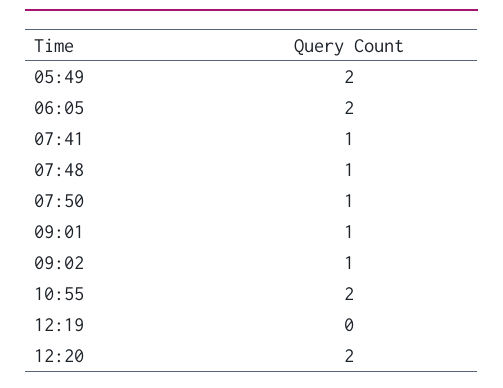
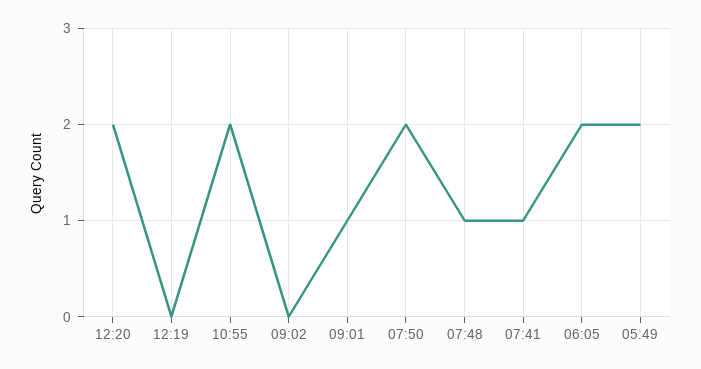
  {
    "05:49": 2,
    "06:05": 2,
    "07:41": 1,
    "07:48": 1,
-   "07:50": 1,
+   "07:50": 2,
    "09:01": 1,
-   "09:02": 1,
+   "09:02": 0,
    "10:55": 2,
    "12:19": 0,
    "12:20": 2
  }

